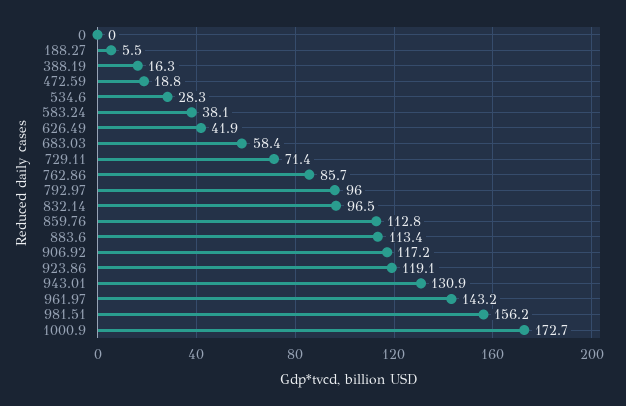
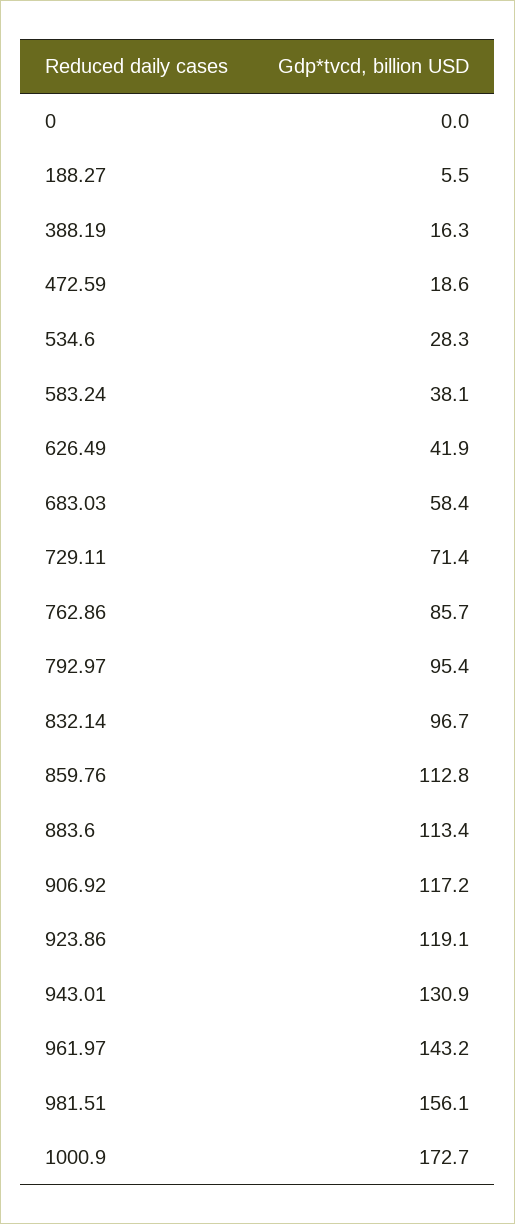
  {
    "0": 0,
    "188.27": 5.5,
    "388.19": 16.3,
-   "472.59": 18.8,
+   "472.59": 18.6,
    "534.6": 28.3,
    "583.24": 38.1,
    "626.49": 41.9,
    "683.03": 58.4,
    "729.11": 71.4,
    "762.86": 85.7,
-   "792.97": 96,
+   "792.97": 95.4,
-   "832.14": 96.5,
+   "832.14": 96.7,
    "859.76": 112.8,
    "883.6": 113.4,
    "906.92": 117.2,
    "923.86": 119.1,
    "943.01": 130.9,
    "961.97": 143.2,
-   "981.51": 156.2,
+   "981.51": 156.1,
    "1000.9": 172.7
  }

